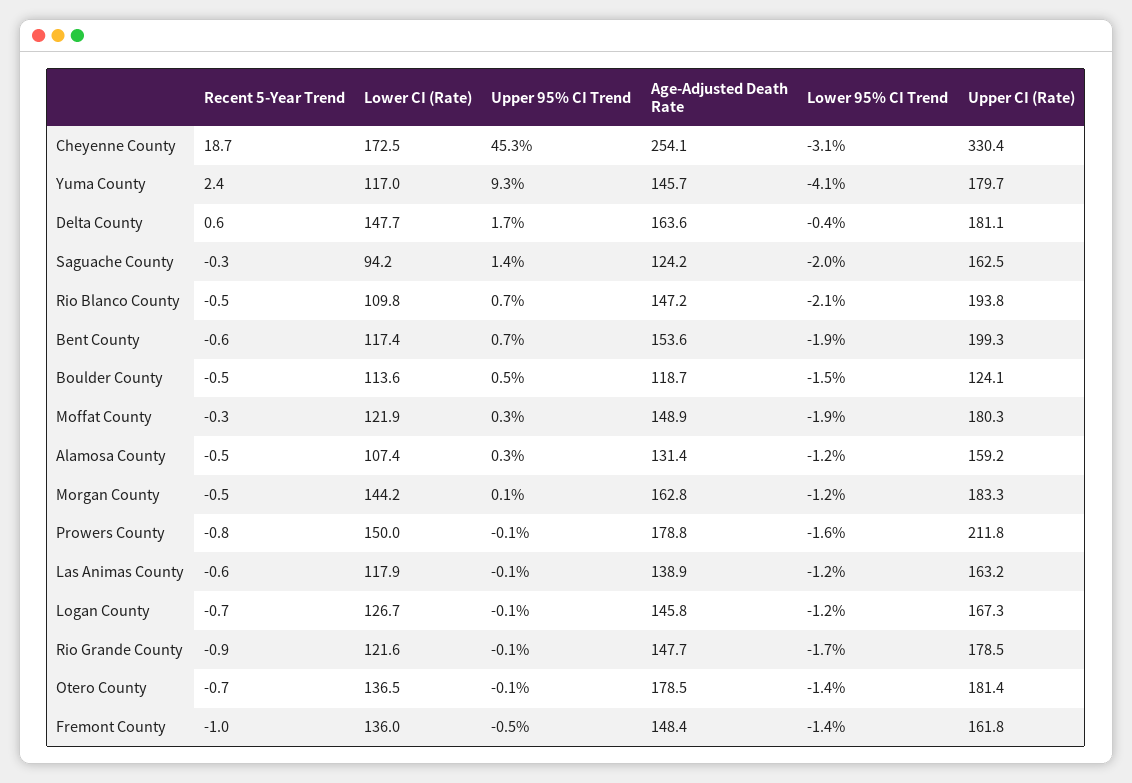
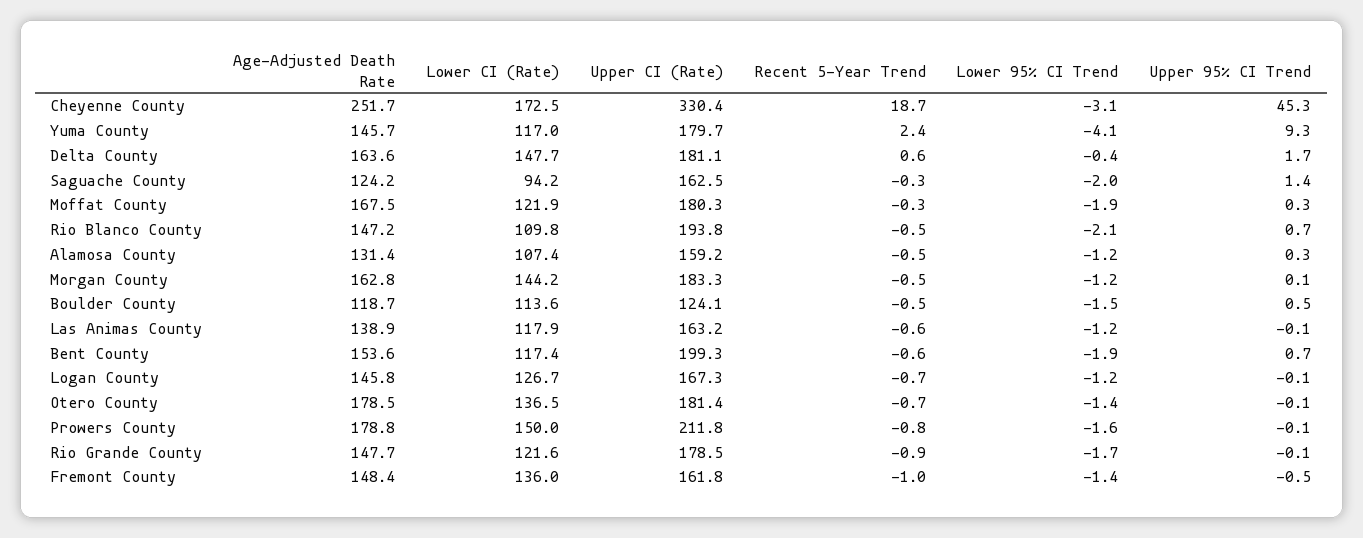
  {
    "Recent 5-Year Trend": {
      "Cheyenne County": 18.7,
      "Yuma County": 2.4,
      "Delta County": 0.6,
      "Saguache County": -0.3,
      "Rio Blanco County": -0.5,
      "Bent County": -0.6,
      "Boulder County": -0.5,
      "Moffat County": -0.3,
      "Alamosa County": -0.5,
      "Morgan County": -0.5,
      "Prowers County": -0.8,
      "Las Animas County": -0.6,
      "Logan County": -0.7,
      "Rio Grande County": -0.9,
      "Otero County": -0.7,
      "Fremont County": -1
    },
    "Lower CI (Rate)": {
      "Cheyenne County": 172.5,
      "Yuma County": 117,
      "Delta County": 147.7,
      "Saguache County": 94.2,
      "Rio Blanco County": 109.8,
      "Bent County": 117.4,
      "Boulder County": 113.6,
      "Moffat County": 121.9,
      "Alamosa County": 107.4,
      "Morgan County": 144.2,
      "Prowers County": 150,
      "Las Animas County": 117.9,
      "Logan County": 126.7,
      "Rio Grande County": 121.6,
      "Otero County": 136.5,
      "Fremont County": 136
    },
    "Upper 95% CI Trend": {
      "Cheyenne County": 45.3,
      "Yuma County": 9.3,
      "Delta County": 1.7,
      "Saguache County": 1.4,
      "Rio Blanco County": 0.7,
      "Bent County": 0.7,
      "Boulder County": 0.5,
      "Moffat County": 0.3,
      "Alamosa County": 0.3,
      "Morgan County": 0.1,
      "Prowers County": -0.1,
      "Las Animas County": -0.1,
      "Logan County": -0.1,
      "Rio Grande County": -0.1,
      "Otero County": -0.1,
      "Fremont County": -0.5
    },
    "Age-Adjusted Death Rate": {
-     "Cheyenne County": 254.1,
+     "Cheyenne County": 251.7,
      "Yuma County": 145.7,
      "Delta County": 163.6,
      "Saguache County": 124.2,
      "Rio Blanco County": 147.2,
      "Bent County": 153.6,
      "Boulder County": 118.7,
-     "Moffat County": 148.9,
+     "Moffat County": 167.5,
      "Alamosa County": 131.4,
      "Morgan County": 162.8,
      "Prowers County": 178.8,
      "Las Animas County": 138.9,
      "Logan County": 145.8,
      "Rio Grande County": 147.7,
      "Otero County": 178.5,
      "Fremont County": 148.4
    },
    "Lower 95% CI Trend": {
      "Cheyenne County": -3.1,
      "Yuma County": -4.1,
      "Delta County": -0.4,
      "Saguache County": -2,
      "Rio Blanco County": -2.1,
      "Bent County": -1.9,
      "Boulder County": -1.5,
      "Moffat County": -1.9,
      "Alamosa County": -1.2,
      "Morgan County": -1.2,
      "Prowers County": -1.6,
      "Las Animas County": -1.2,
      "Logan County": -1.2,
      "Rio Grande County": -1.7,
      "Otero County": -1.4,
      "Fremont County": -1.4
    },
    "Upper CI (Rate)": {
      "Cheyenne County": 330.4,
      "Yuma County": 179.7,
      "Delta County": 181.1,
      "Saguache County": 162.5,
      "Rio Blanco County": 193.8,
      "Bent County": 199.3,
      "Boulder County": 124.1,
      "Moffat County": 180.3,
      "Alamosa County": 159.2,
      "Morgan County": 183.3,
      "Prowers County": 211.8,
      "Las Animas County": 163.2,
      "Logan County": 167.3,
      "Rio Grande County": 178.5,
      "Otero County": 181.4,
      "Fremont County": 161.8
    }
  }

